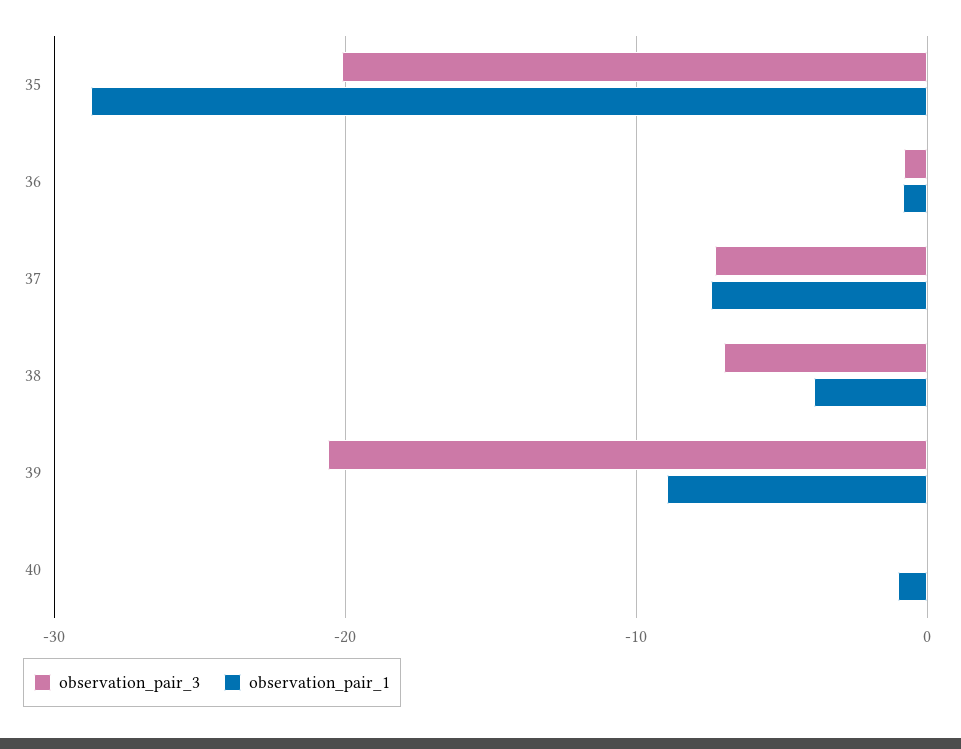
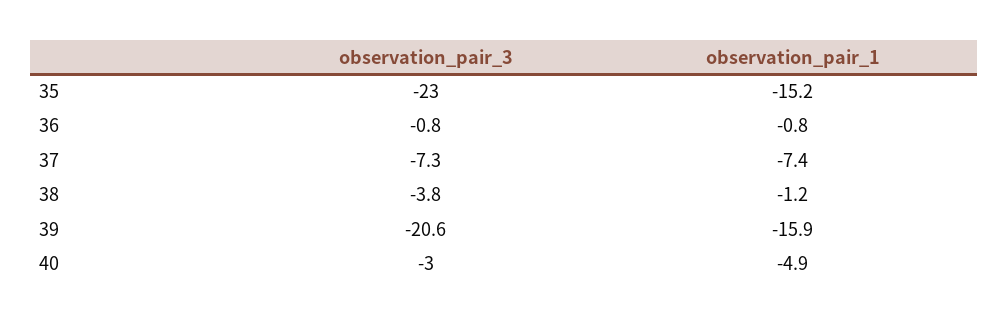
  {
    "observation_pair_3": {
-     "35": -20,
+     "35": -23,
      "36": -0.8,
      "37": -7.3,
-     "38": -7,
+     "38": -3.8,
      "39": -20.6,
-     "40": 0
+     "40": -3
    },
    "observation_pair_1": {
-     "35": -29,
+     "35": -15.2,
      "36": -0.8,
      "37": -7.4,
-     "38": -4,
+     "38": -1.2,
-     "39": -9,
+     "39": -15.9,
-     "40": -1
+     "40": -4.9
    }
  }

